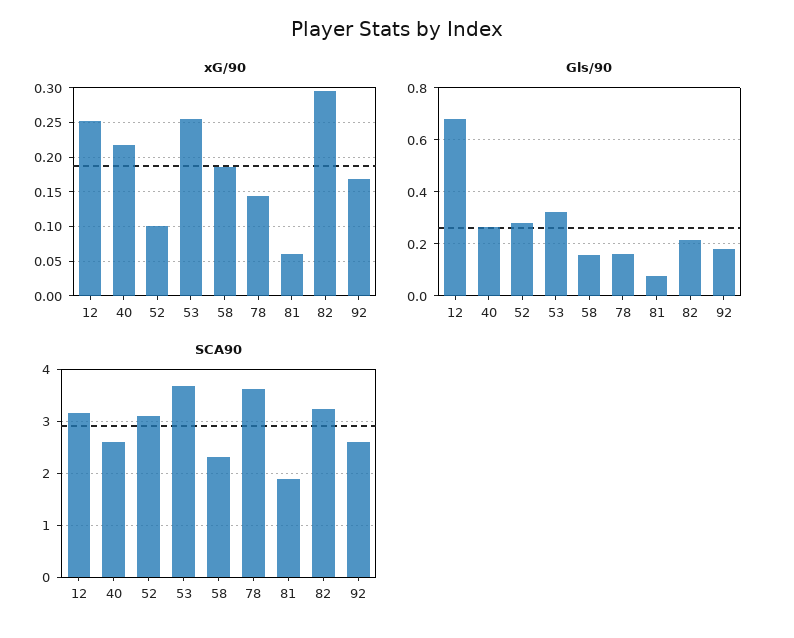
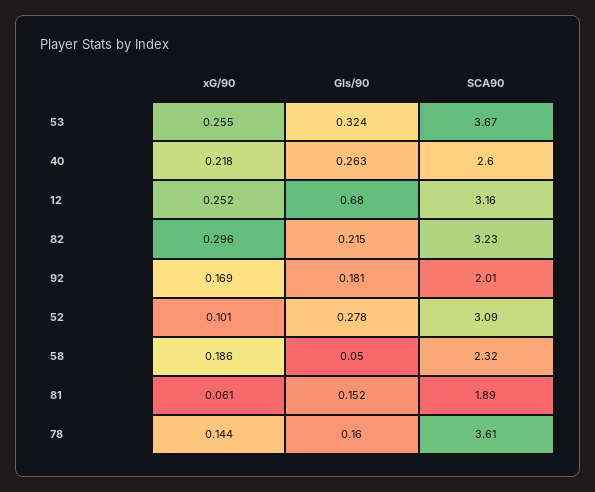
  {
    "xG/90": {
      "12": 0.252,
      "40": 0.218,
      "52": 0.101,
      "53": 0.255,
      "58": 0.186,
      "78": 0.144,
      "81": 0.061,
      "82": 0.296,
      "92": 0.169
    },
    "Gls/90": {
      "12": 0.68,
      "40": 0.263,
      "52": 0.278,
      "53": 0.324,
-     "58": 0.15,
+     "58": 0.05,
      "78": 0.16,
-     "81": 0.075,
+     "81": 0.152,
      "82": 0.215,
      "92": 0.181
    },
    "SCA90": {
      "12": 3.16,
      "40": 2.6,
      "52": 3.09,
      "53": 3.67,
      "58": 2.32,
      "78": 3.61,
      "81": 1.89,
      "82": 3.23,
-     "92": 2.6
+     "92": 2.01
    }
  }

